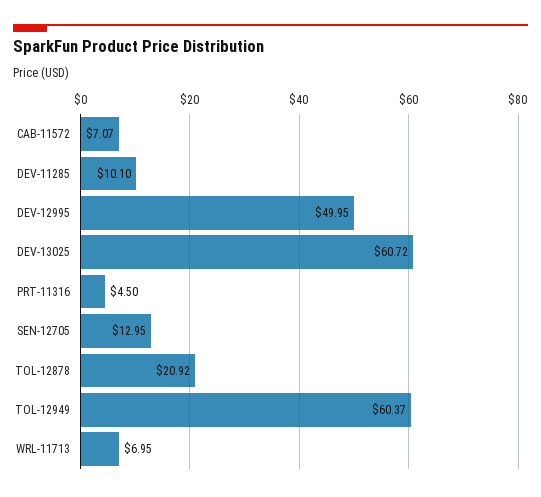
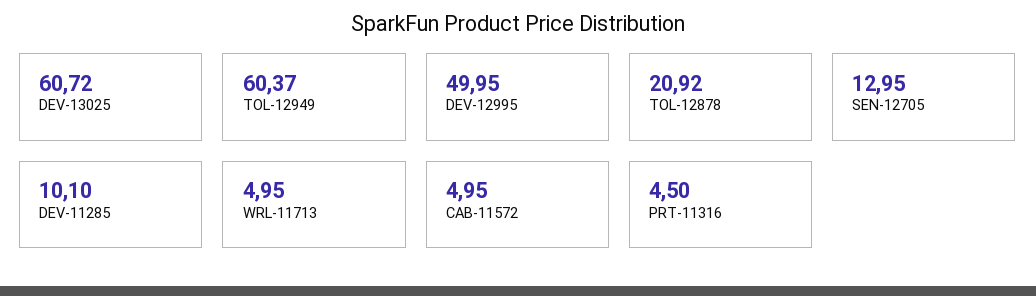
  {
-   "CAB-11572": 7.07,
+   "CAB-11572": 4.95,
    "DEV-11285": 10.1,
    "DEV-12995": 49.95,
    "DEV-13025": 60.72,
    "PRT-11316": 4.5,
    "SEN-12705": 12.95,
    "TOL-12878": 20.92,
    "TOL-12949": 60.37,
-   "WRL-11713": 6.95
+   "WRL-11713": 4.95
  }

